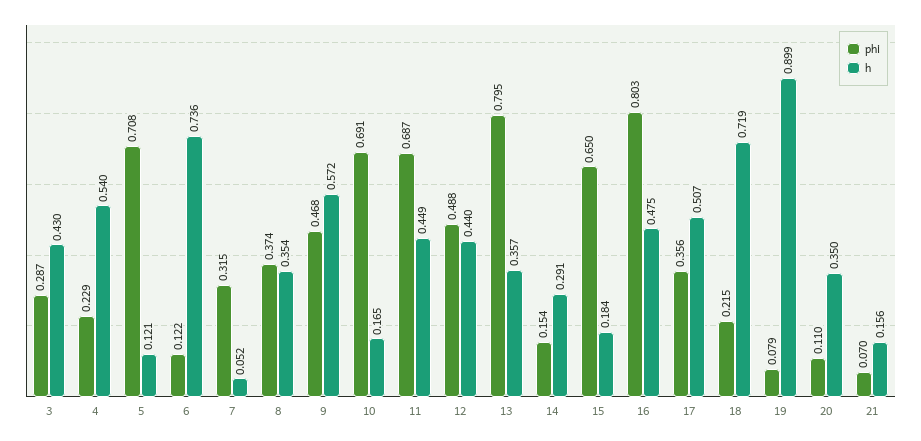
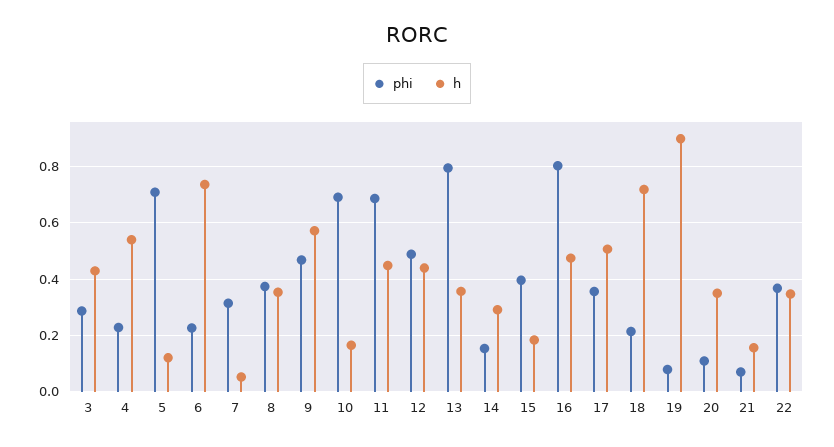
  {
    "phi": {
      "3": 0.287,
      "4": 0.229,
      "5": 0.708,
-     "6": 0.122,
+     "6": 0.225,
      "7": 0.315,
      "8": 0.374,
      "9": 0.468,
      "10": 0.691,
      "11": 0.687,
      "12": 0.488,
      "13": 0.795,
      "14": 0.154,
-     "15": 0.65,
+     "15": 0.4,
      "16": 0.803,
      "17": 0.356,
      "18": 0.215,
      "19": 0.079,
      "20": 0.11,
-     "21": 0.07
+     "21": 0.07,
+     "22": 0.375
    },
    "h": {
      "3": 0.43,
      "4": 0.54,
      "5": 0.121,
      "6": 0.736,
      "7": 0.052,
      "8": 0.354,
      "9": 0.572,
      "10": 0.165,
      "11": 0.449,
      "12": 0.44,
      "13": 0.357,
      "14": 0.291,
      "15": 0.184,
      "16": 0.475,
      "17": 0.507,
      "18": 0.719,
      "19": 0.899,
      "20": 0.35,
-     "21": 0.156
+     "21": 0.156,
+     "22": 0.35
    }
  }

